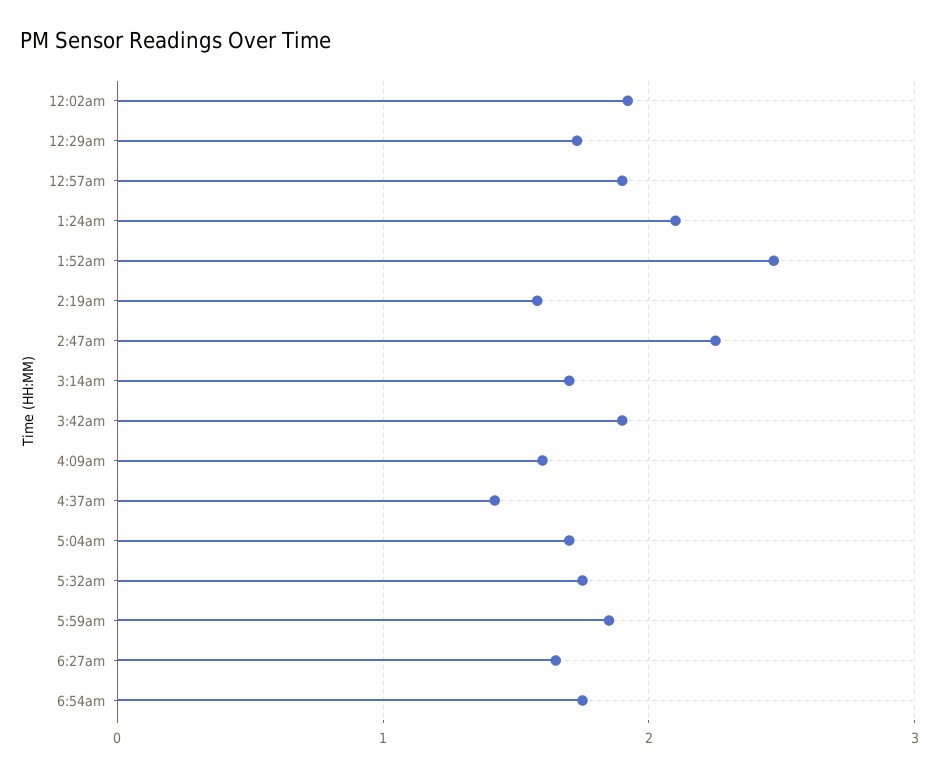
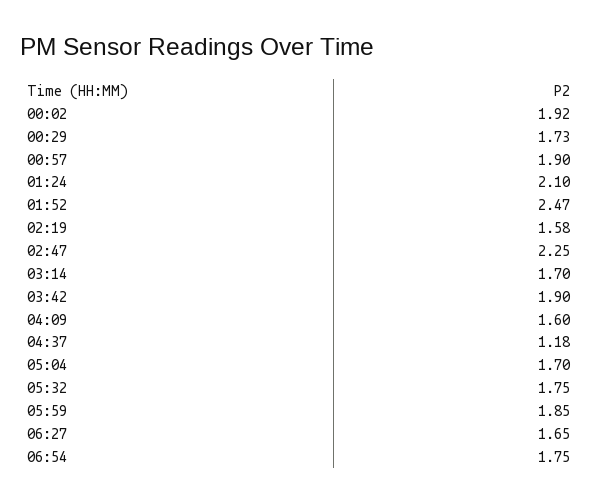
  {
    "12:02am": 1.92,
    "12:29am": 1.73,
    "12:57am": 1.9,
    "1:24am": 2.1,
    "1:52am": 2.47,
    "2:19am": 1.58,
    "2:47am": 2.25,
    "3:14am": 1.7,
    "3:42am": 1.9,
    "4:09am": 1.6,
-   "4:37am": 1.4,
+   "4:37am": 1.18,
    "5:04am": 1.7,
    "5:32am": 1.75,
    "5:59am": 1.85,
    "6:27am": 1.65,
    "6:54am": 1.75
  }

